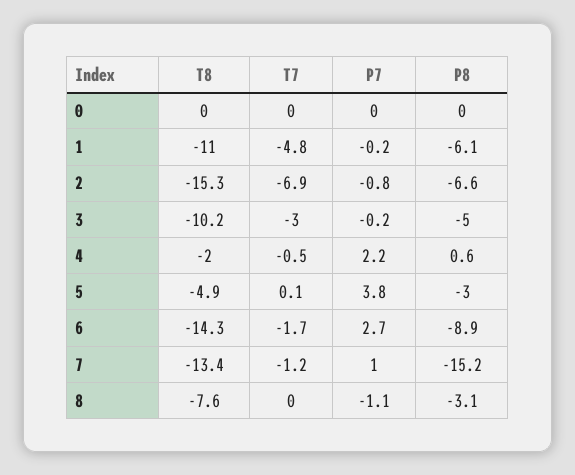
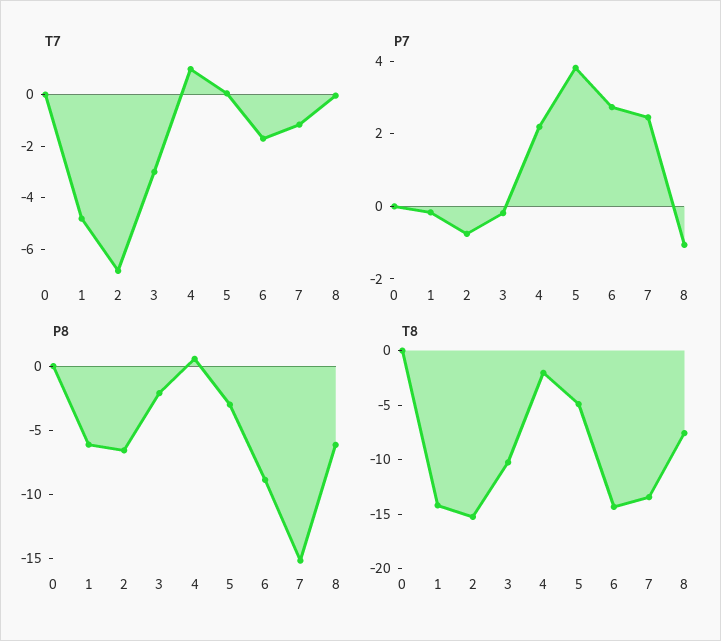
  {
    "T8": {
      "0": 0,
-     "1": -11,
+     "1": -14,
      "2": -15.3,
      "3": -10.2,
      "4": -2,
      "5": -4.9,
      "6": -14.3,
      "7": -13.4,
      "8": -7.6
    },
    "T7": {
      "0": 0,
      "1": -4.8,
      "2": -6.9,
      "3": -3,
-     "4": -0.5,
+     "4": 1,
      "5": 0.1,
      "6": -1.7,
      "7": -1.2,
      "8": 0
    },
    "P7": {
      "0": 0,
      "1": -0.2,
      "2": -0.8,
      "3": -0.2,
      "4": 2.2,
      "5": 3.8,
      "6": 2.7,
-     "7": 1,
+     "7": 2.5,
      "8": -1.1
    },
    "P8": {
      "0": 0,
      "1": -6.1,
      "2": -6.6,
-     "3": -5,
+     "3": -2,
      "4": 0.6,
      "5": -3,
      "6": -8.9,
      "7": -15.2,
-     "8": -3.1
+     "8": -6
    }
  }

